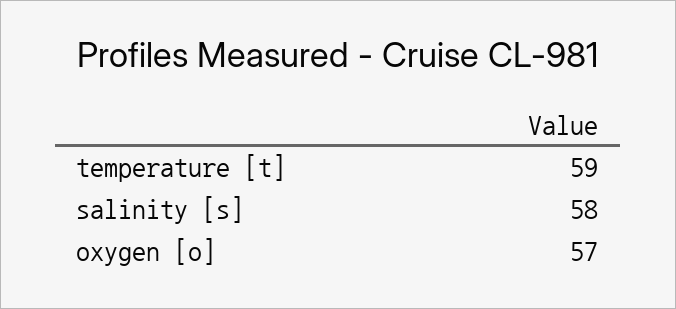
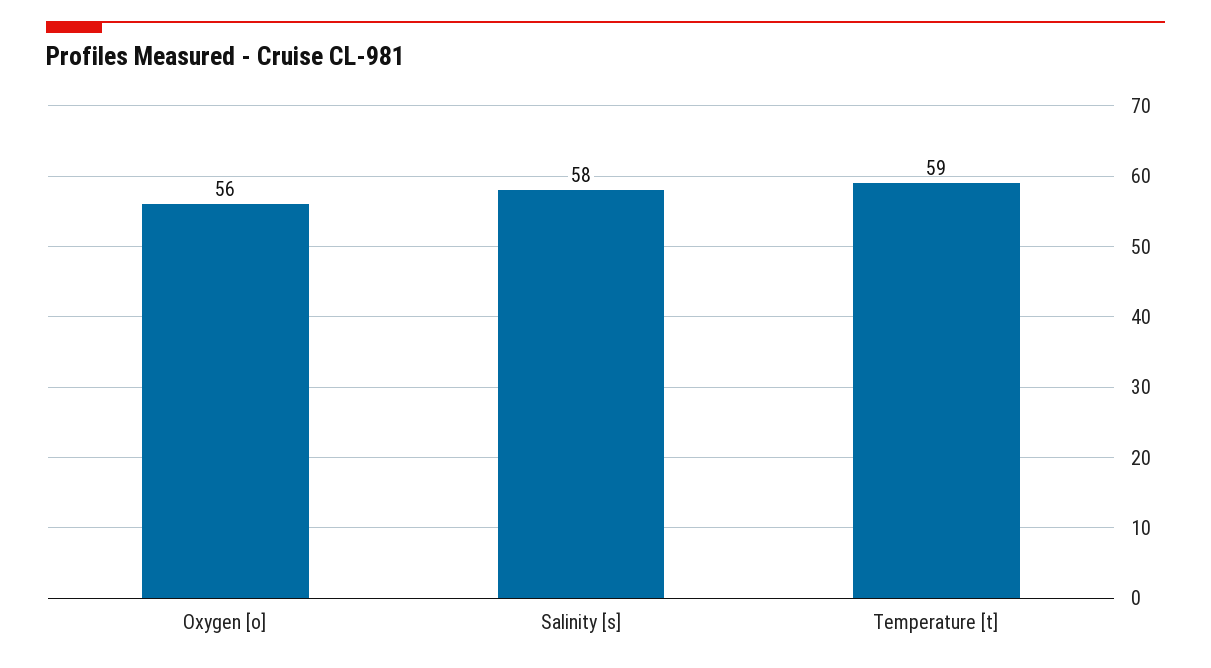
  {
    "temperature [t]": 59,
    "salinity [s]": 58,
-   "oxygen [o]": 57
+   "oxygen [o]": 56
  }

